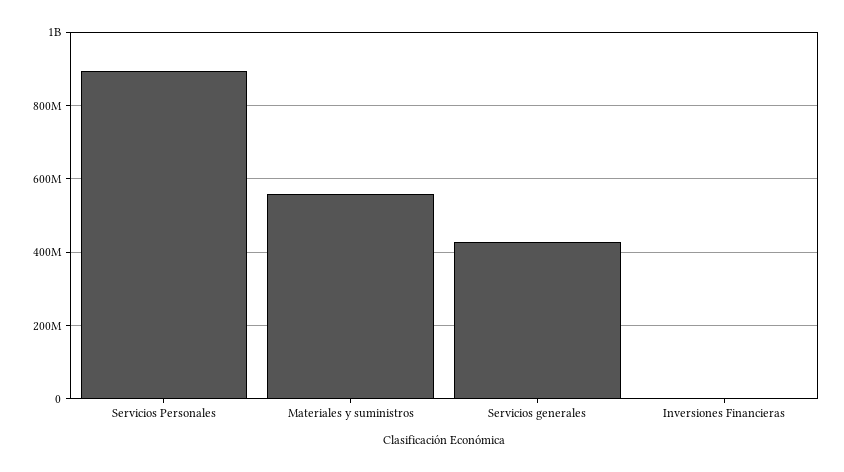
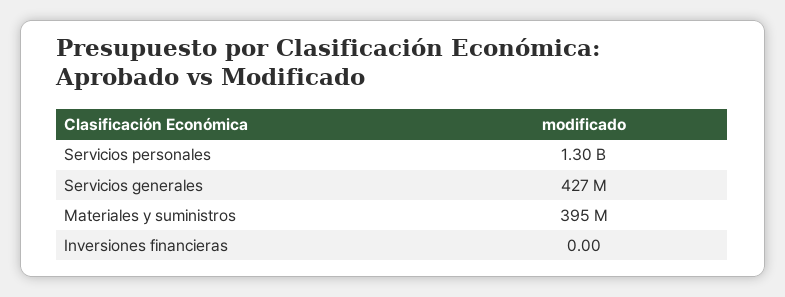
  {
-   "Servicios Personales": 900000000,
+   "Servicios Personales": 1300000000,
-   "Materiales y suministros": 560000000,
+   "Materiales y suministros": 395000000,
    "Servicios generales": 427000000,
    "Inversiones Financieras": 0
  }

